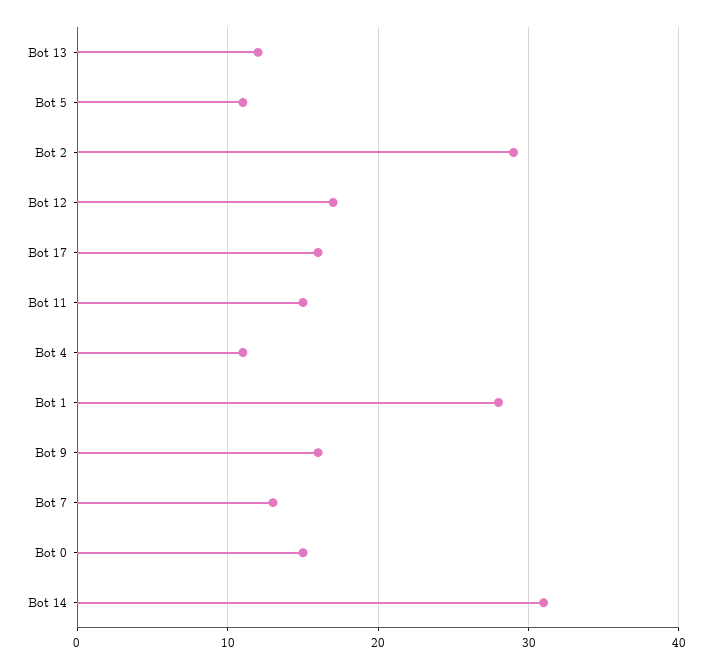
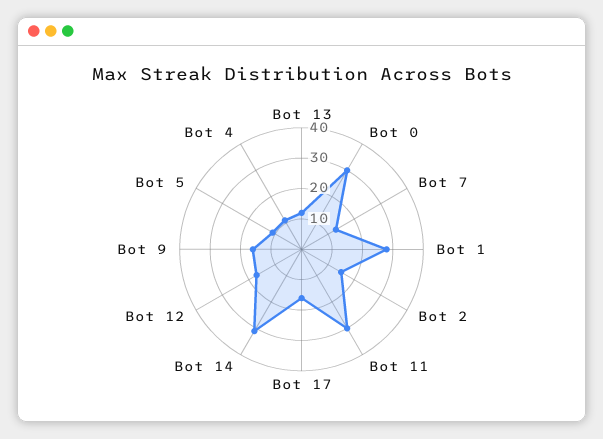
  {
    "Bot 13": 12,
    "Bot 5": 11,
-   "Bot 2": 29,
+   "Bot 2": 15,
    "Bot 12": 17,
    "Bot 17": 16,
-   "Bot 11": 15,
+   "Bot 11": 30,
    "Bot 4": 11,
    "Bot 1": 28,
    "Bot 9": 16,
    "Bot 7": 13,
-   "Bot 0": 15,
+   "Bot 0": 30,
    "Bot 14": 31
  }

